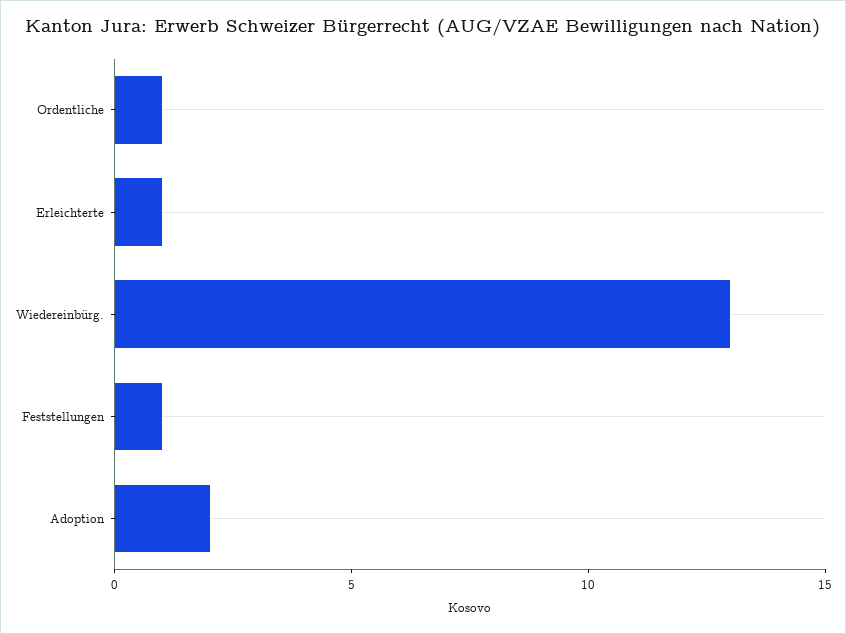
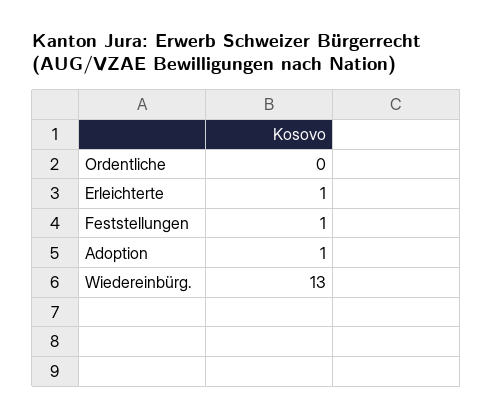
  {
-   "Ordentliche": 1,
+   "Ordentliche": 0,
    "Erleichterte": 1,
    "Wiedereinbürg.": 13,
    "Feststellungen": 1,
-   "Adoption": 2
+   "Adoption": 1
  }

